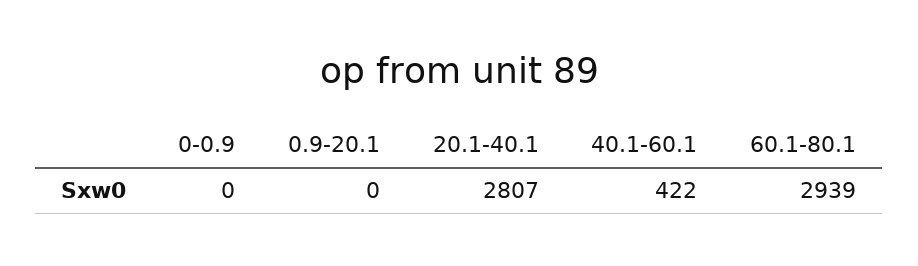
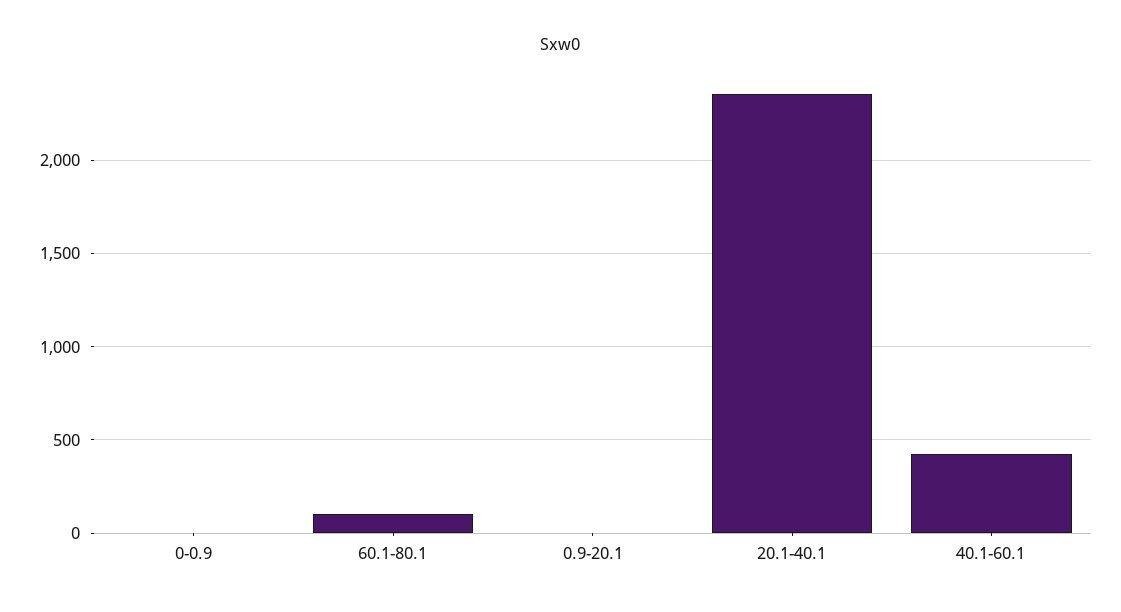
  {
    "0-0.9": 0,
    "0.9-20.1": 0,
-   "20.1-40.1": 2807,
+   "20.1-40.1": 2350,
    "40.1-60.1": 422,
-   "60.1-80.1": 2939
+   "60.1-80.1": 100
  }

